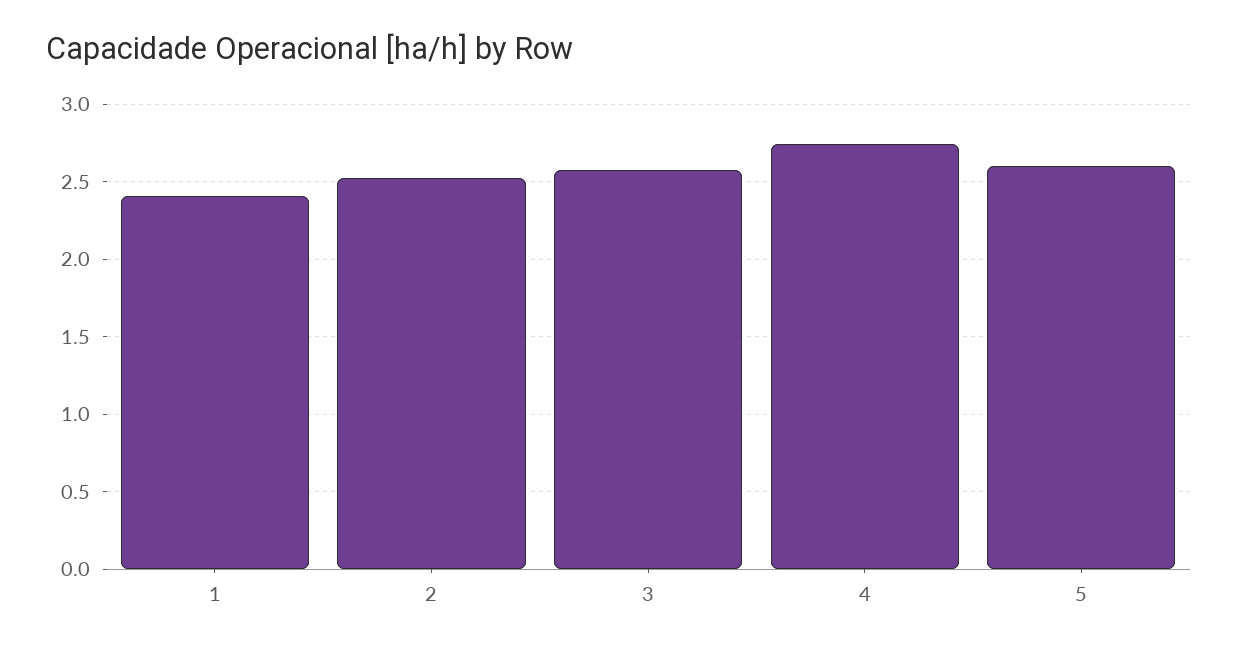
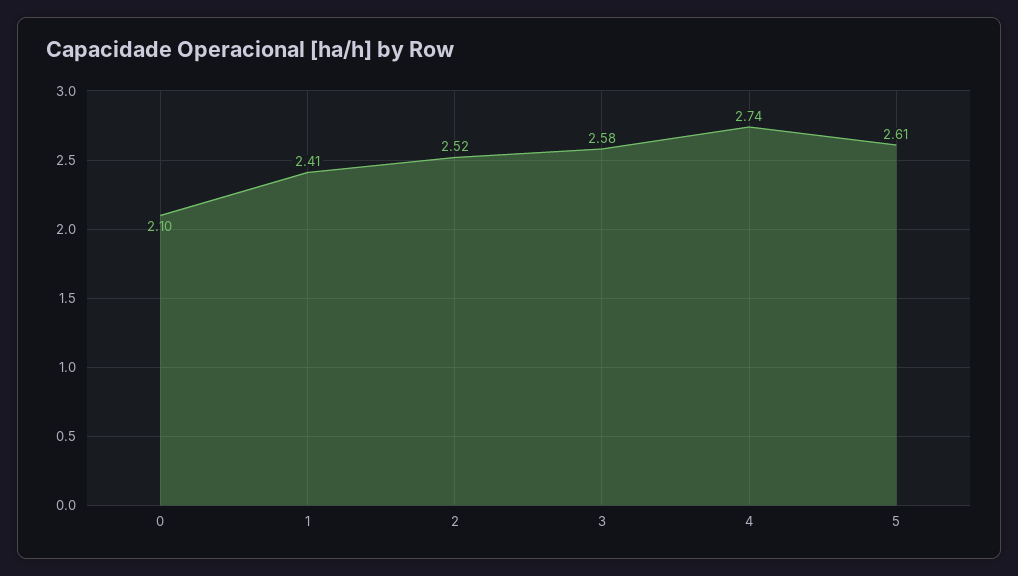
  {
    "1": 2.41,
    "2": 2.52,
    "3": 2.58,
    "4": 2.74,
-   "5": 2.61
+   "5": 2.61,
+   "0": 2.1
  }

